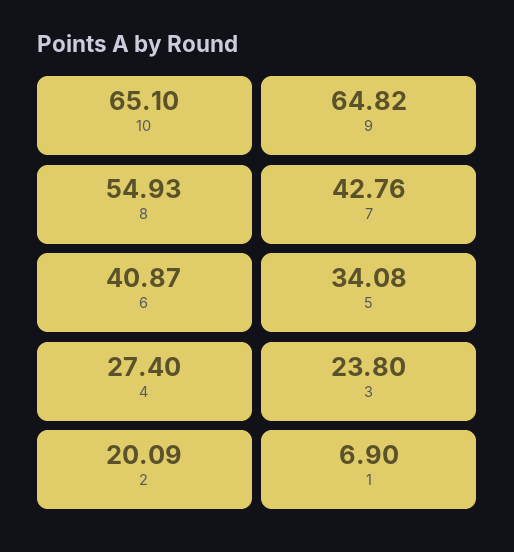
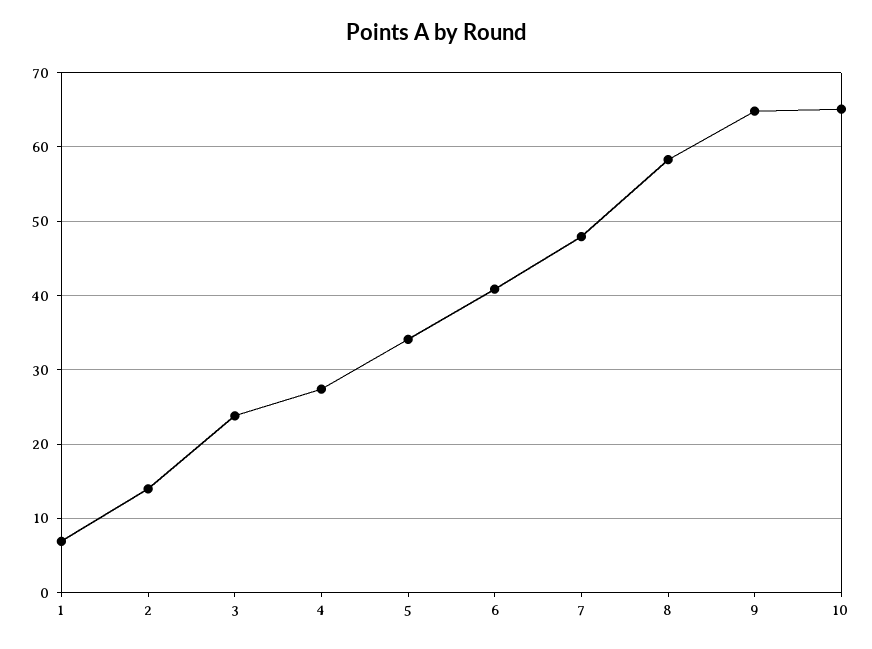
  {
    "10": 65.1,
    "9": 64.82,
-   "8": 54.93,
+   "8": 58,
-   "7": 42.76,
+   "7": 48,
    "6": 40.87,
    "5": 34.08,
    "4": 27.4,
    "3": 23.8,
-   "2": 20.09,
+   "2": 14,
    "1": 6.9
  }

